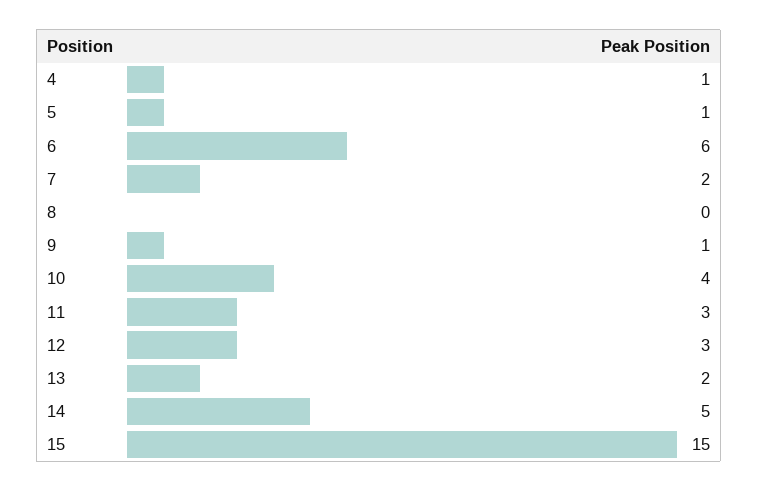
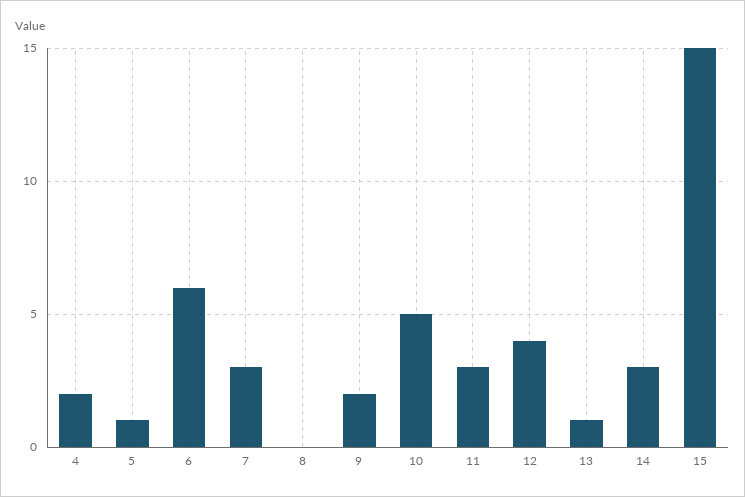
  {
-   "4": 1,
+   "4": 2,
    "5": 1,
    "6": 6,
-   "7": 2,
+   "7": 3,
    "8": 0,
-   "9": 1,
+   "9": 2,
-   "10": 4,
+   "10": 5,
    "11": 3,
-   "12": 3,
+   "12": 4,
-   "13": 2,
+   "13": 1,
-   "14": 5,
+   "14": 3,
    "15": 15
  }

